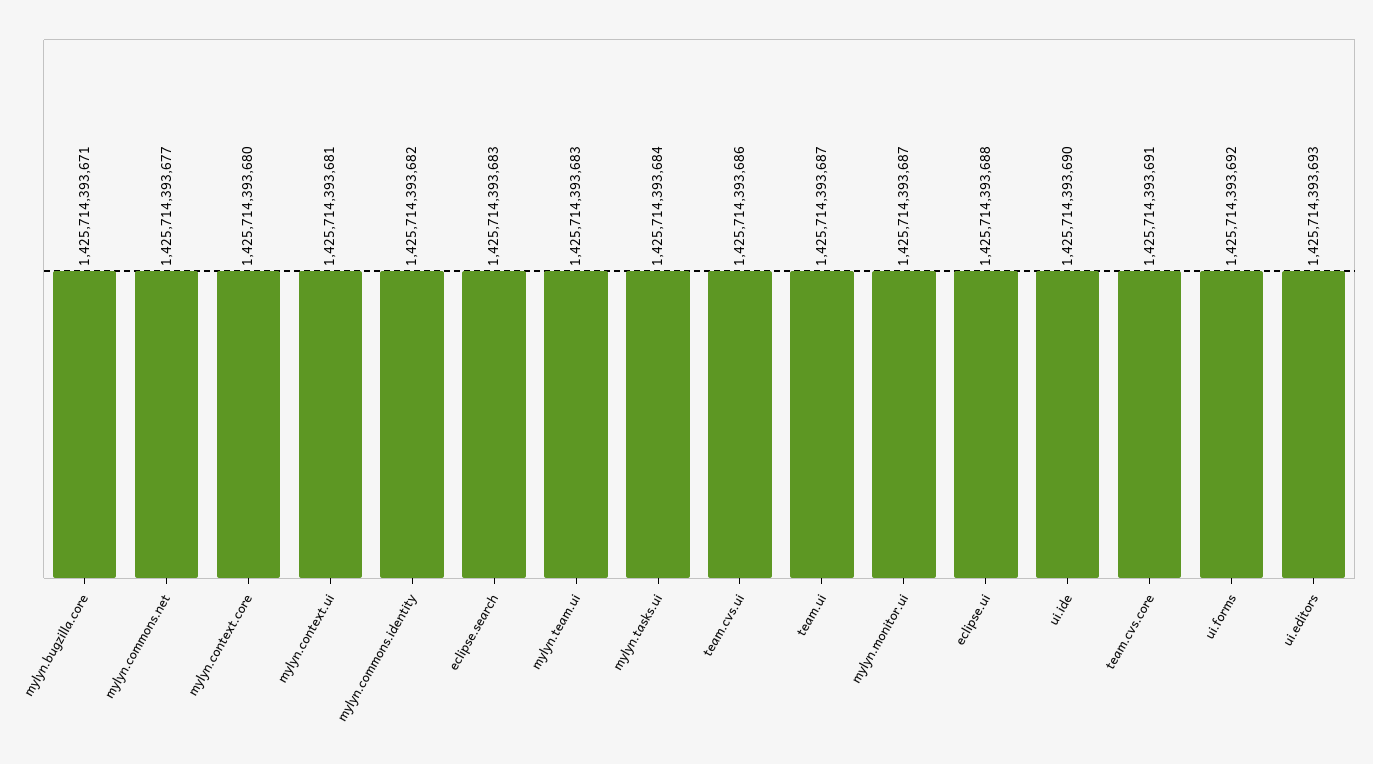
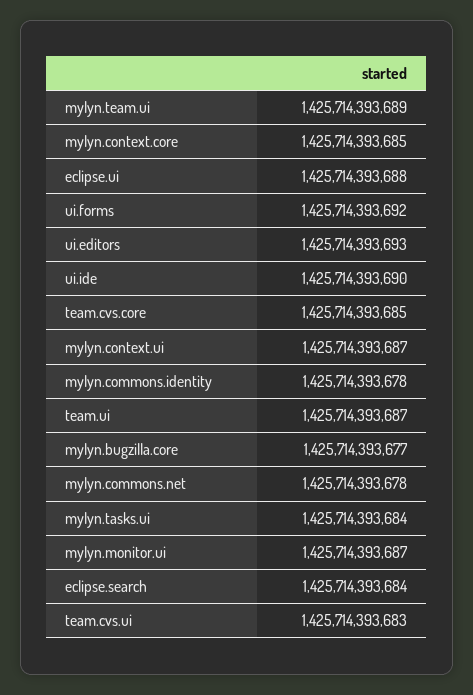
  {
-   "mylyn.bugzilla.core": 1425714393671,
+   "mylyn.bugzilla.core": 1425714393677,
-   "mylyn.commons.net": 1425714393677,
+   "mylyn.commons.net": 1425714393678,
-   "mylyn.context.core": 1425714393680,
+   "mylyn.context.core": 1425714393685,
-   "mylyn.context.ui": 1425714393681,
+   "mylyn.context.ui": 1425714393687,
-   "mylyn.commons.identity": 1425714393682,
+   "mylyn.commons.identity": 1425714393678,
-   "eclipse.search": 1425714393683,
+   "eclipse.search": 1425714393684,
-   "mylyn.team.ui": 1425714393683,
+   "mylyn.team.ui": 1425714393689,
    "mylyn.tasks.ui": 1425714393684,
-   "team.cvs.ui": 1425714393686,
+   "team.cvs.ui": 1425714393683,
    "team.ui": 1425714393687,
    "mylyn.monitor.ui": 1425714393687,
    "eclipse.ui": 1425714393688,
    "ui.ide": 1425714393690,
-   "team.cvs.core": 1425714393691,
+   "team.cvs.core": 1425714393685,
    "ui.forms": 1425714393692,
    "ui.editors": 1425714393693
  }

